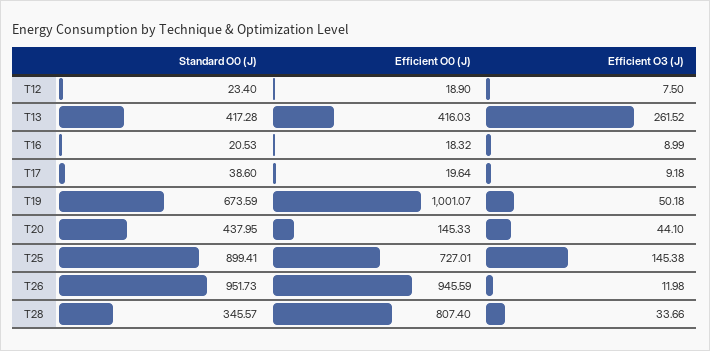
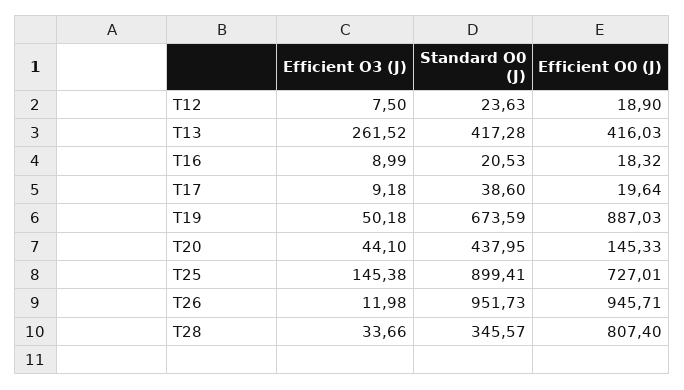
  {
    "Standard O0 (J)": {
-     "T12": 23.4,
+     "T12": 23.63,
      "T13": 417.28,
      "T16": 20.53,
      "T17": 38.6,
      "T19": 673.59,
      "T20": 437.95,
      "T25": 899.41,
      "T26": 951.73,
      "T28": 345.57
    },
    "Efficient O0 (J)": {
      "T12": 18.9,
      "T13": 416.03,
      "T16": 18.32,
      "T17": 19.64,
-     "T19": 1001.07,
+     "T19": 887.03,
      "T20": 145.33,
      "T25": 727.01,
-     "T26": 945.59,
+     "T26": 945.71,
      "T28": 807.4
    },
    "Efficient O3 (J)": {
      "T12": 7.5,
      "T13": 261.52,
      "T16": 8.99,
      "T17": 9.18,
      "T19": 50.18,
      "T20": 44.1,
      "T25": 145.38,
      "T26": 11.98,
      "T28": 33.66
    }
  }

